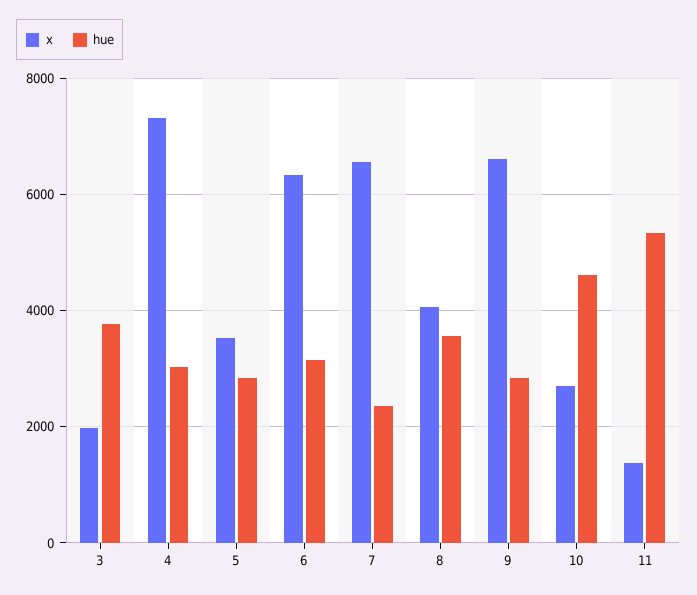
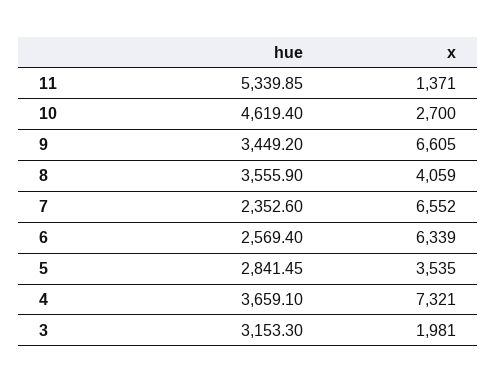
  {
    "x": {
      "3": 1981,
      "4": 7321,
      "5": 3535,
      "6": 6339,
      "7": 6552,
      "8": 4059,
      "9": 6605,
      "10": 2700,
      "11": 1371
    },
    "hue": {
-     "3": 3800,
+     "3": 3153.3,
-     "4": 3000,
+     "4": 3659.1,
      "5": 2841.45,
-     "6": 3200,
+     "6": 2569.4,
      "7": 2352.6,
      "8": 3555.9,
-     "9": 2800,
+     "9": 3449.2,
      "10": 4619.4,
      "11": 5339.85
    }
  }

